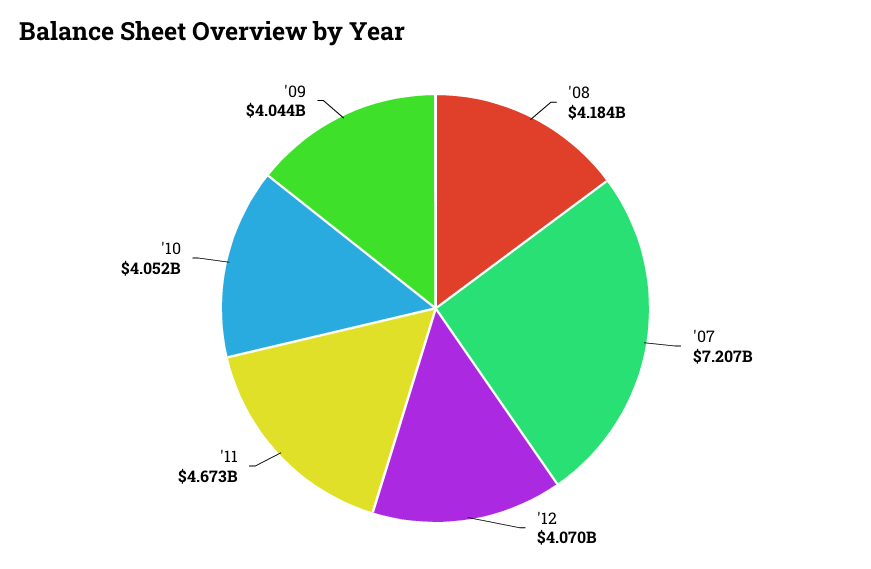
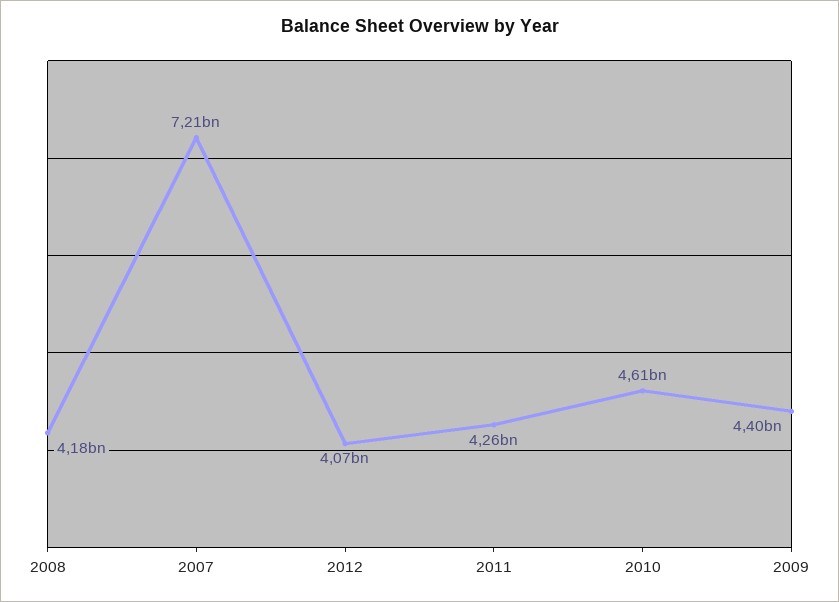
  {
    "'08": 4184000000,
    "'07": 7207000000,
    "'12": 4070000000,
-   "'11": 4673000000,
+   "'11": 4260000000,
-   "'10": 4052000000,
+   "'10": 4610000000,
-   "'09": 4044000000
+   "'09": 4400000000
  }

